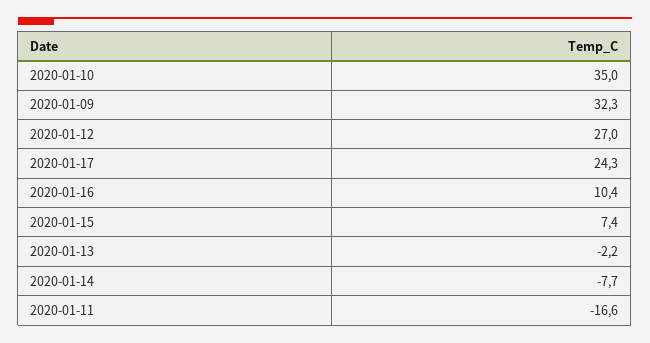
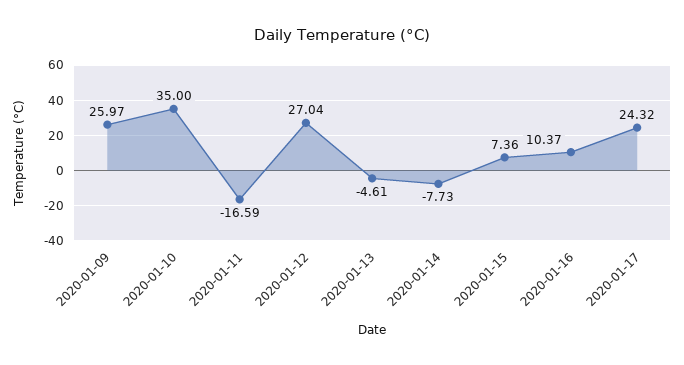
  {
    "2020-01-10": 35,
-   "2020-01-09": 32.3,
+   "2020-01-09": 25.97,
    "2020-01-12": 27.04,
    "2020-01-17": 24.32,
    "2020-01-16": 10.37,
    "2020-01-15": 7.36,
-   "2020-01-13": -2.2,
+   "2020-01-13": -4.61,
    "2020-01-14": -7.73,
    "2020-01-11": -16.59
  }

